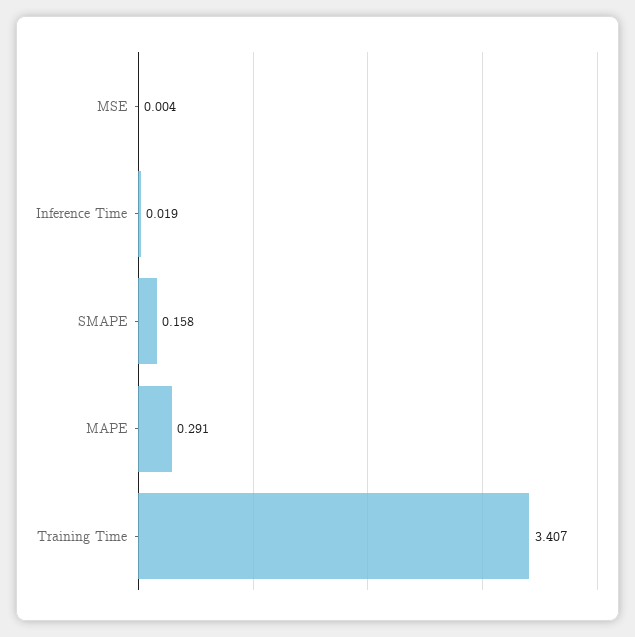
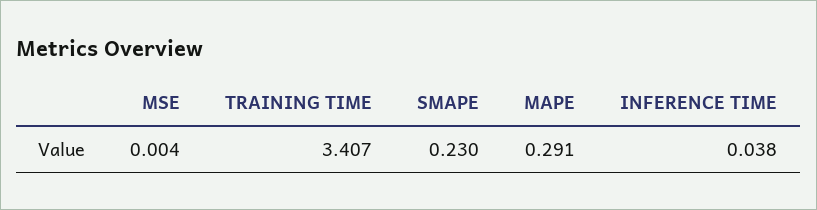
  {
    "MSE": 0.004,
-   "Inference Time": 0.019,
+   "Inference Time": 0.038,
-   "SMAPE": 0.158,
+   "SMAPE": 0.23,
    "MAPE": 0.291,
    "Training Time": 3.407
  }

